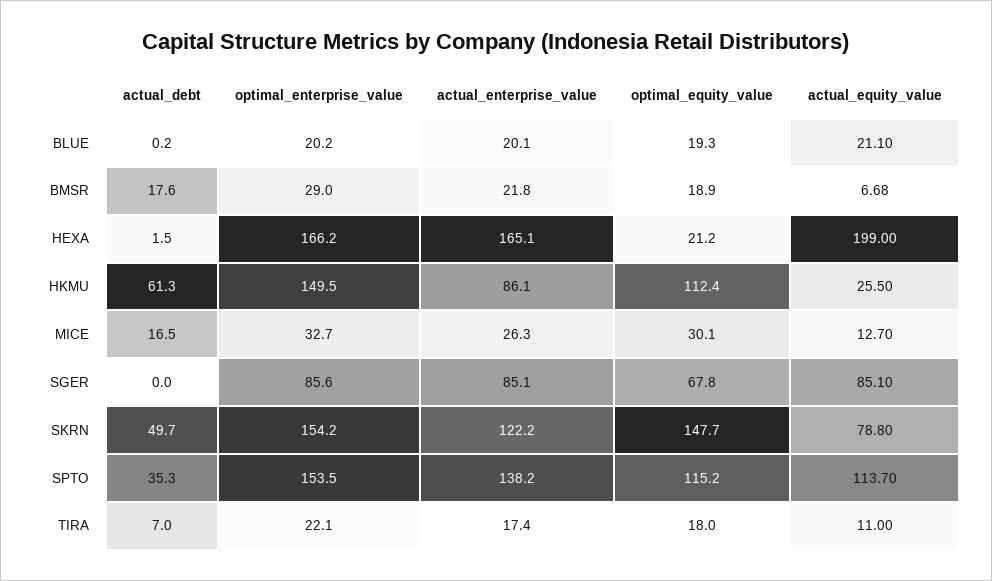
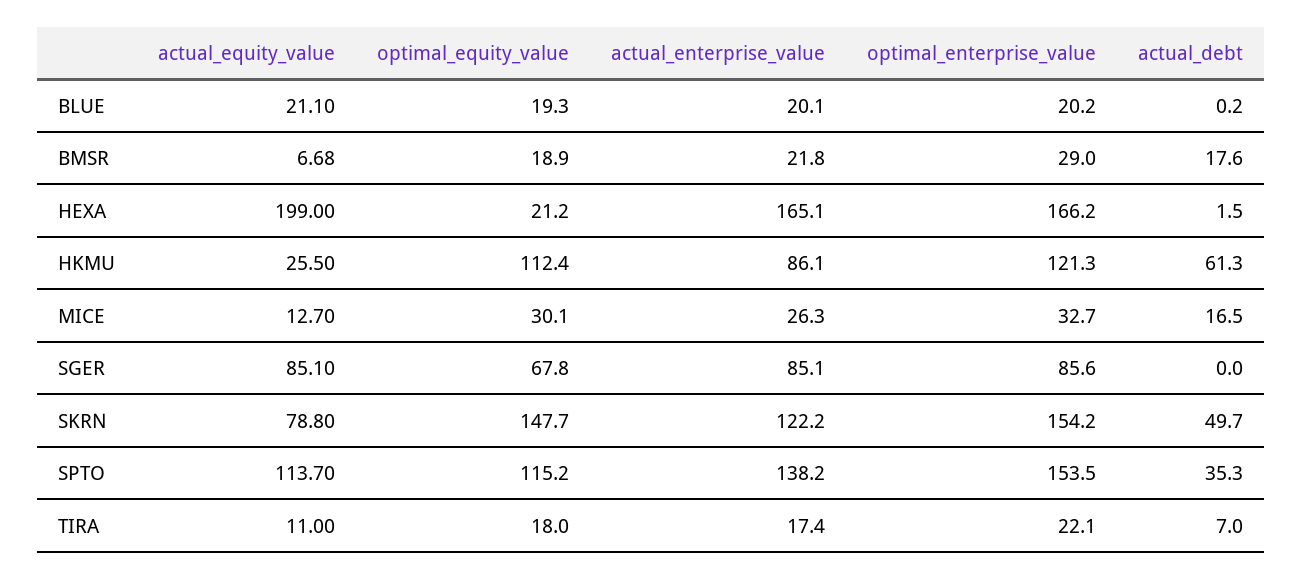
  {
    "actual_debt": {
      "BLUE": 0.2,
      "BMSR": 17.6,
      "HEXA": 1.5,
      "HKMU": 61.3,
      "MICE": 16.5,
      "SGER": 0,
      "SKRN": 49.7,
      "SPTO": 35.3,
      "TIRA": 7
    },
    "optimal_enterprise_value": {
      "BLUE": 20.2,
      "BMSR": 29,
      "HEXA": 166.2,
-     "HKMU": 149.5,
+     "HKMU": 121.3,
      "MICE": 32.7,
      "SGER": 85.6,
      "SKRN": 154.2,
      "SPTO": 153.5,
      "TIRA": 22.1
    },
    "actual_enterprise_value": {
      "BLUE": 20.1,
      "BMSR": 21.8,
      "HEXA": 165.1,
      "HKMU": 86.1,
      "MICE": 26.3,
      "SGER": 85.1,
      "SKRN": 122.2,
      "SPTO": 138.2,
      "TIRA": 17.4
    },
    "optimal_equity_value": {
      "BLUE": 19.3,
      "BMSR": 18.9,
      "HEXA": 21.2,
      "HKMU": 112.4,
      "MICE": 30.1,
      "SGER": 67.8,
      "SKRN": 147.7,
      "SPTO": 115.2,
      "TIRA": 18
    },
    "actual_equity_value": {
      "BLUE": 21.1,
      "BMSR": 6.68,
      "HEXA": 199,
      "HKMU": 25.5,
      "MICE": 12.7,
      "SGER": 85.1,
      "SKRN": 78.8,
      "SPTO": 113.7,
      "TIRA": 11
    }
  }

